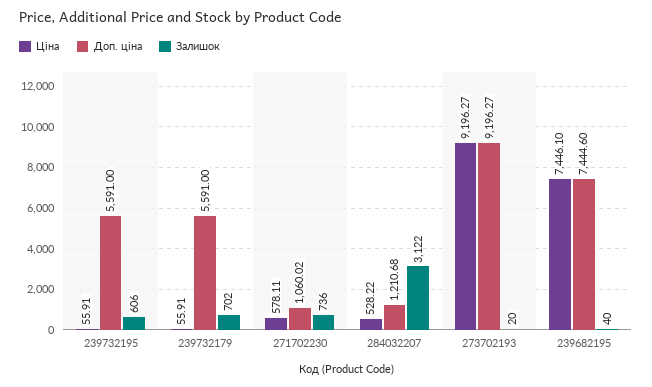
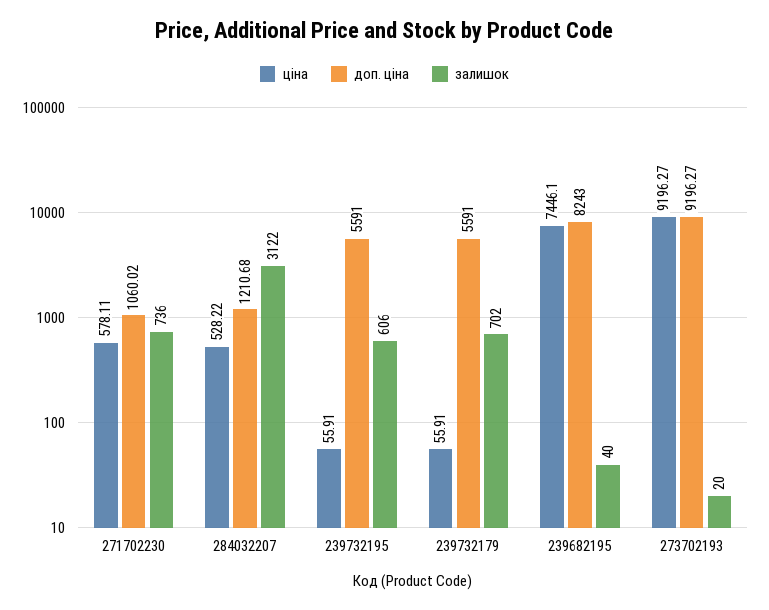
  {
    "Ціна": {
      "239732195": 55.91,
      "239732179": 55.91,
      "271702230": 578.11,
      "284032207": 528.22,
      "273702193": 9196.27,
      "239682195": 7446.1
    },
    "Доп. ціна": {
      "239732195": 5591,
      "239732179": 5591,
      "271702230": 1060.02,
      "284032207": 1210.68,
      "273702193": 9196.27,
-     "239682195": 7444.6
+     "239682195": 8243
    },
    "Залишок": {
      "239732195": 606,
      "239732179": 702,
      "271702230": 736,
      "284032207": 3122,
      "273702193": 20,
      "239682195": 40
    }
  }

